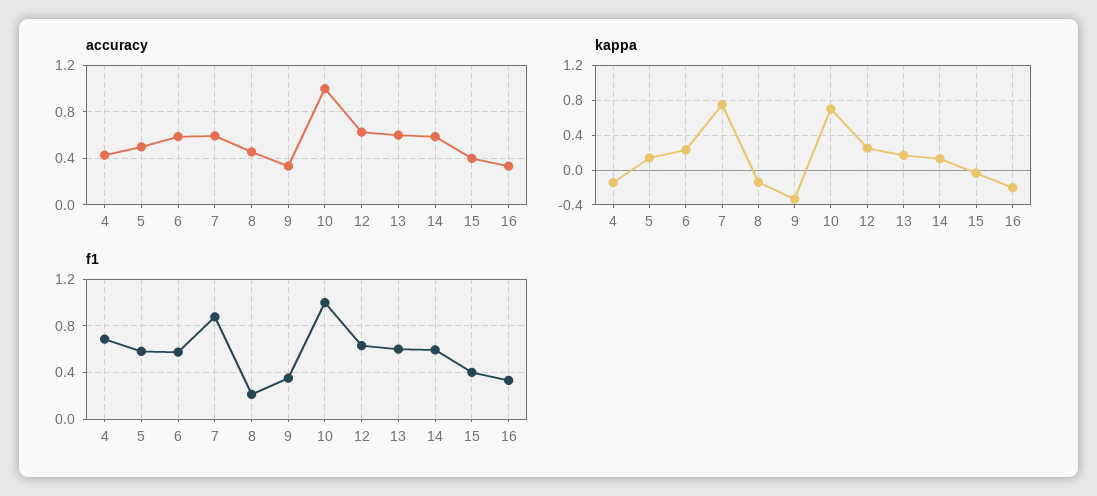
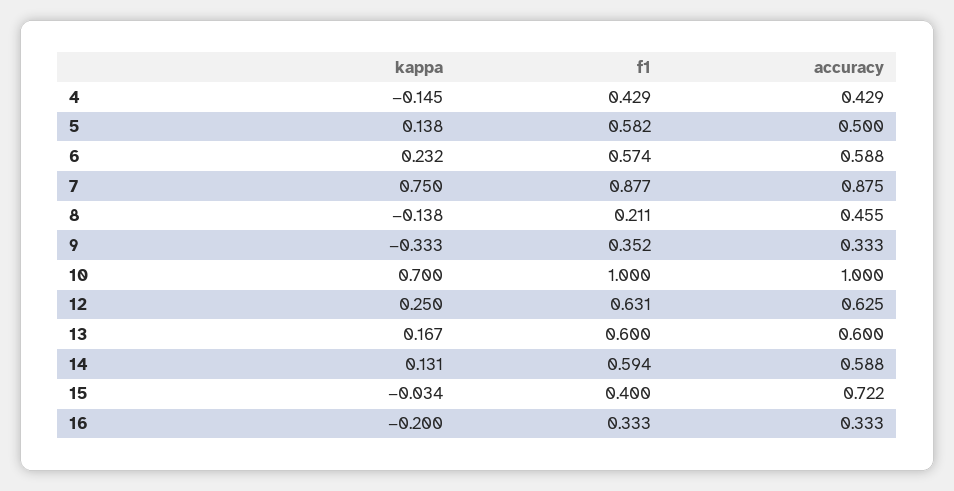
  {
    "accuracy": {
      "4": 0.429,
      "5": 0.5,
      "6": 0.588,
-     "7": 0.6,
+     "7": 0.875,
      "8": 0.455,
      "9": 0.333,
      "10": 1,
      "12": 0.625,
      "13": 0.6,
      "14": 0.588,
-     "15": 0.4,
+     "15": 0.722,
      "16": 0.333
    },
    "kappa": {
      "4": -0.145,
      "5": 0.138,
      "6": 0.232,
      "7": 0.75,
      "8": -0.138,
      "9": -0.333,
      "10": 0.7,
      "12": 0.25,
      "13": 0.167,
      "14": 0.131,
      "15": -0.034,
      "16": -0.2
    },
    "f1": {
-     "4": 0.7,
+     "4": 0.429,
      "5": 0.582,
      "6": 0.574,
      "7": 0.877,
      "8": 0.211,
      "9": 0.352,
      "10": 1,
      "12": 0.631,
      "13": 0.6,
      "14": 0.594,
      "15": 0.4,
      "16": 0.333
    }
  }

